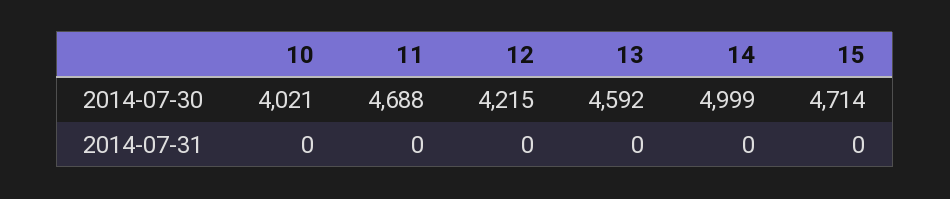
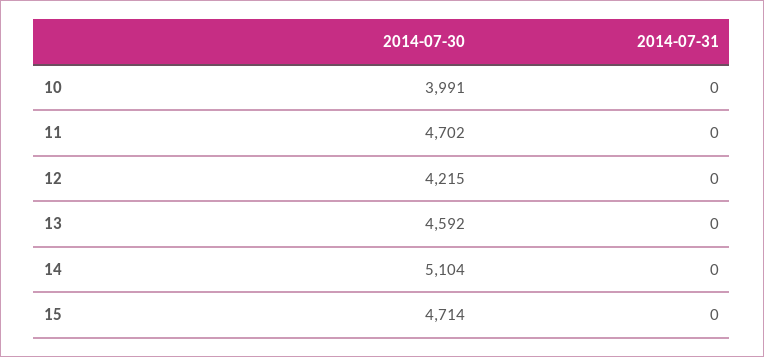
  {
    "10": {
-     "2014-07-30": 4021,
+     "2014-07-30": 3991,
      "2014-07-31": 0
    },
    "11": {
-     "2014-07-30": 4688,
+     "2014-07-30": 4702,
      "2014-07-31": 0
    },
    "12": {
      "2014-07-30": 4215,
      "2014-07-31": 0
    },
    "13": {
      "2014-07-30": 4592,
      "2014-07-31": 0
    },
    "14": {
-     "2014-07-30": 4999,
+     "2014-07-30": 5104,
      "2014-07-31": 0
    },
    "15": {
      "2014-07-30": 4714,
      "2014-07-31": 0
    }
  }

